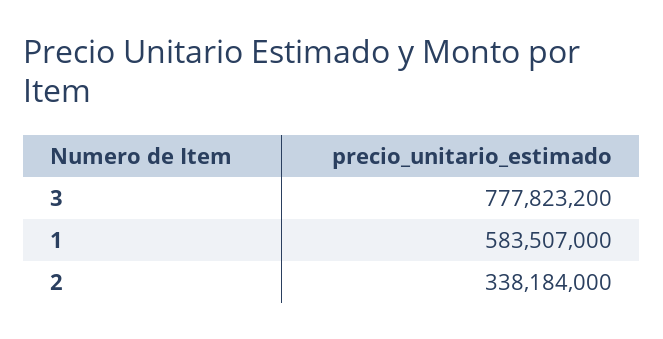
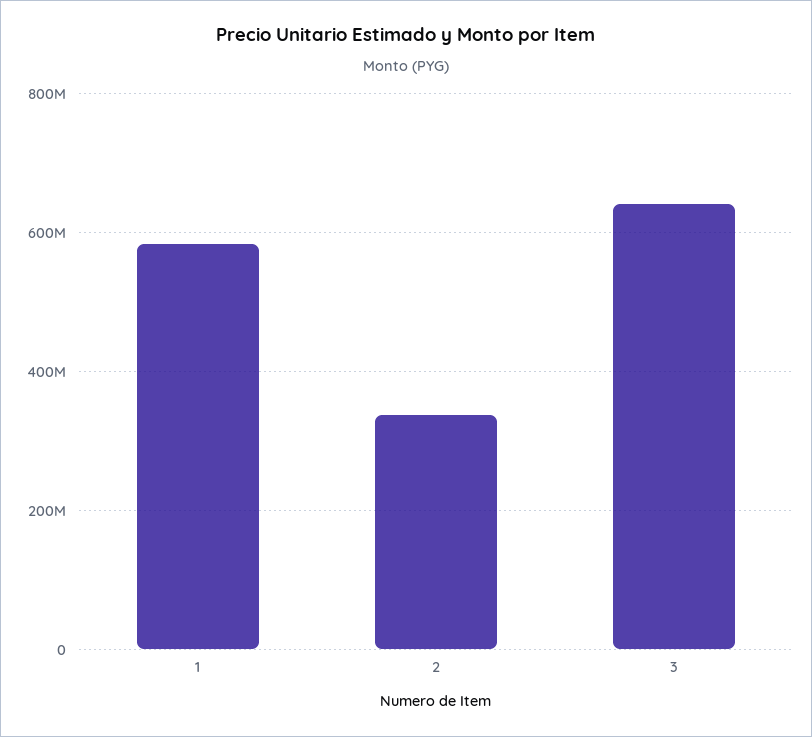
  {
-   "3": 777823200,
+   "3": 640000000,
    "1": 583507000,
    "2": 338184000
  }

